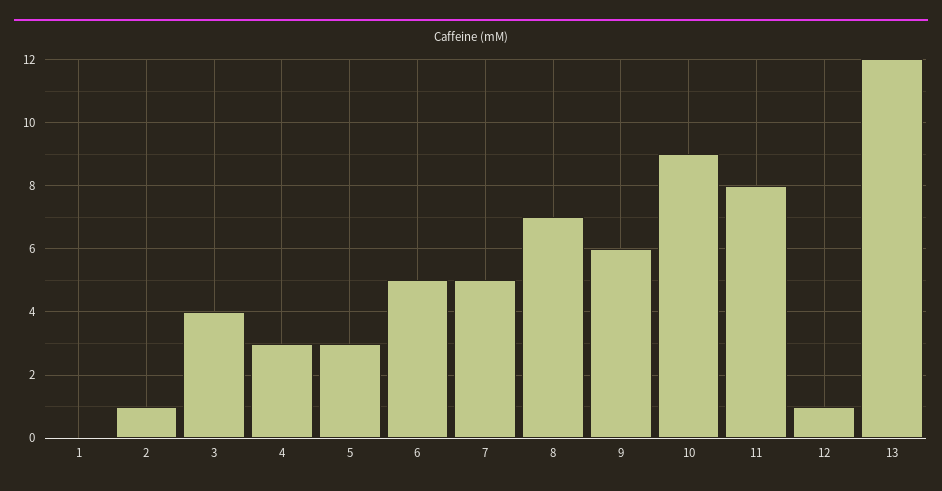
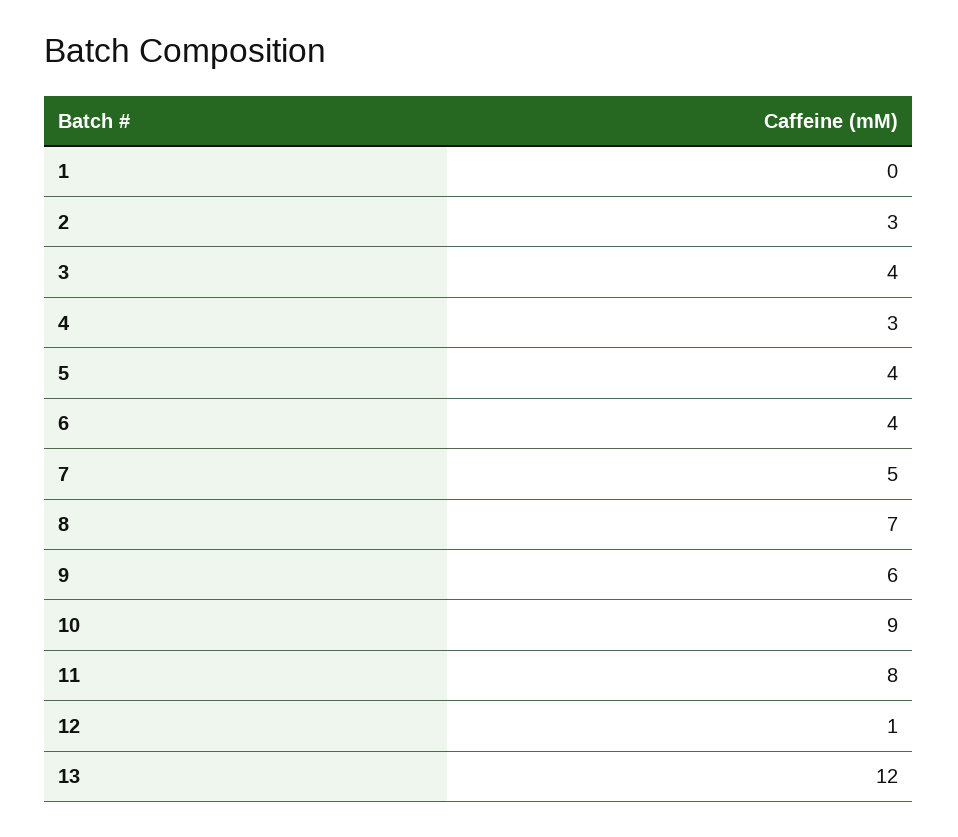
  {
    "1": 0,
-   "2": 1,
+   "2": 3,
    "3": 4,
    "4": 3,
-   "5": 3,
+   "5": 4,
-   "6": 5,
+   "6": 4,
    "7": 5,
    "8": 7,
    "9": 6,
    "10": 9,
    "11": 8,
    "12": 1,
    "13": 12
  }

